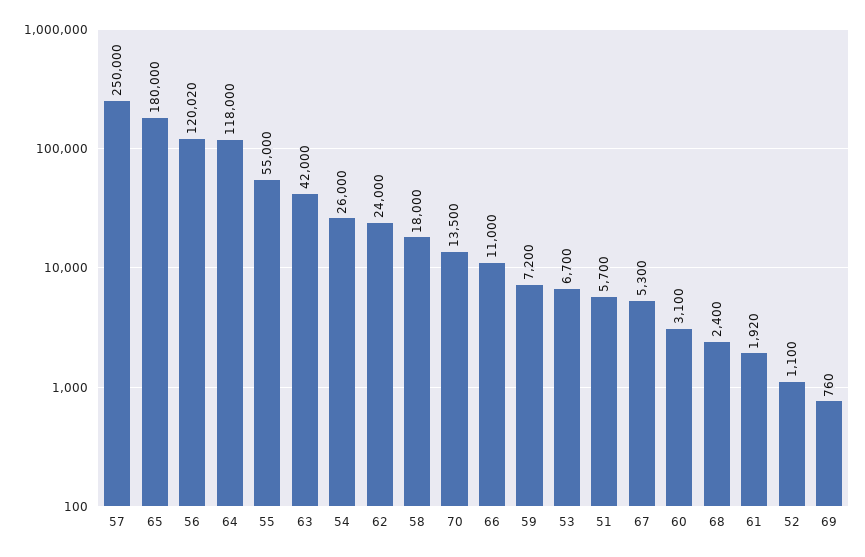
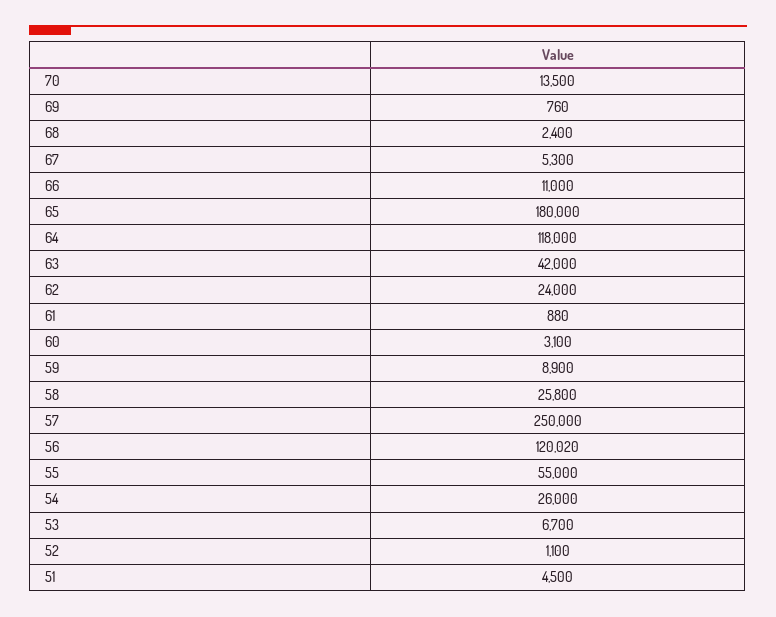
  {
    "57": 250000,
    "65": 180000,
    "56": 120020,
    "64": 118000,
    "55": 55000,
    "63": 42000,
    "54": 26000,
    "62": 24000,
-   "58": 18000,
+   "58": 25800,
    "70": 13500,
    "66": 11000,
-   "59": 7200,
+   "59": 8900,
    "53": 6700,
-   "51": 5700,
+   "51": 4500,
    "67": 5300,
    "60": 3100,
    "68": 2400,
-   "61": 1920,
+   "61": 880,
    "52": 1100,
    "69": 760
  }

